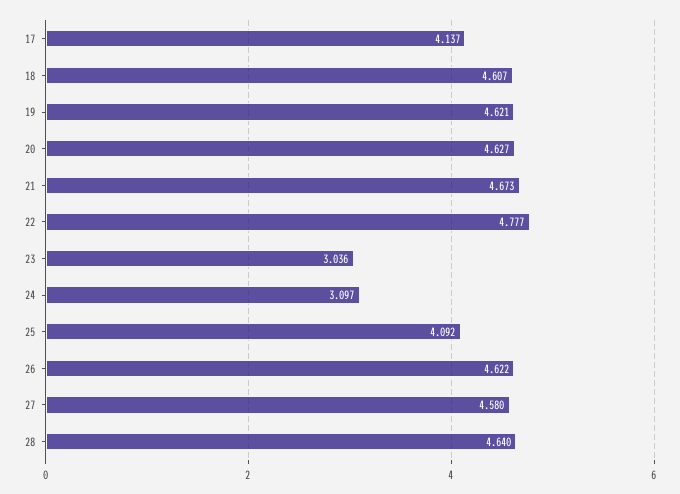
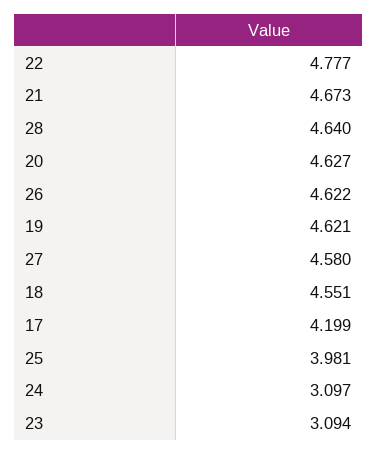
  {
-   "17": 4.137,
+   "17": 4.199,
-   "18": 4.607,
+   "18": 4.551,
    "19": 4.621,
    "20": 4.627,
    "21": 4.673,
    "22": 4.777,
-   "23": 3.036,
+   "23": 3.094,
    "24": 3.097,
-   "25": 4.092,
+   "25": 3.981,
    "26": 4.622,
    "27": 4.58,
    "28": 4.64
  }

